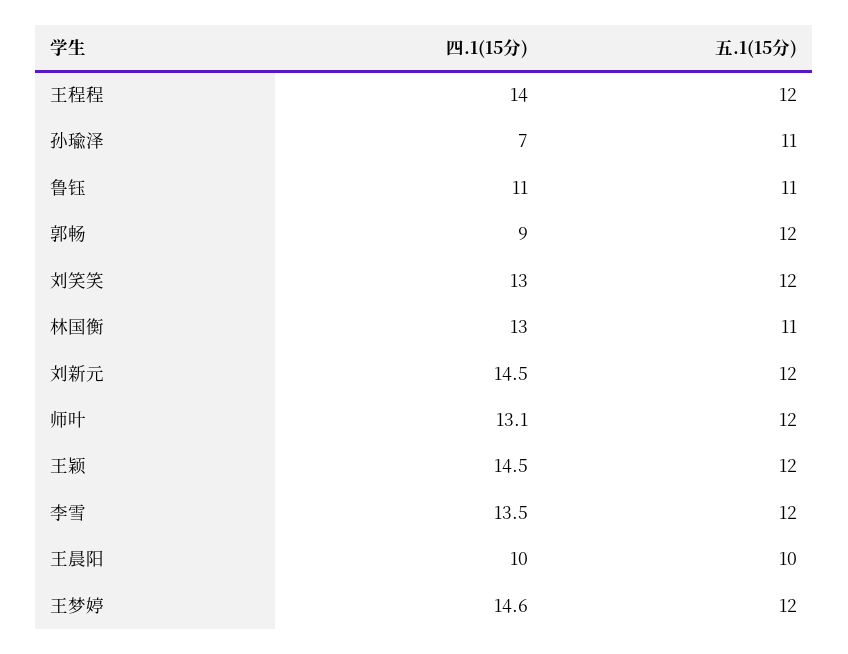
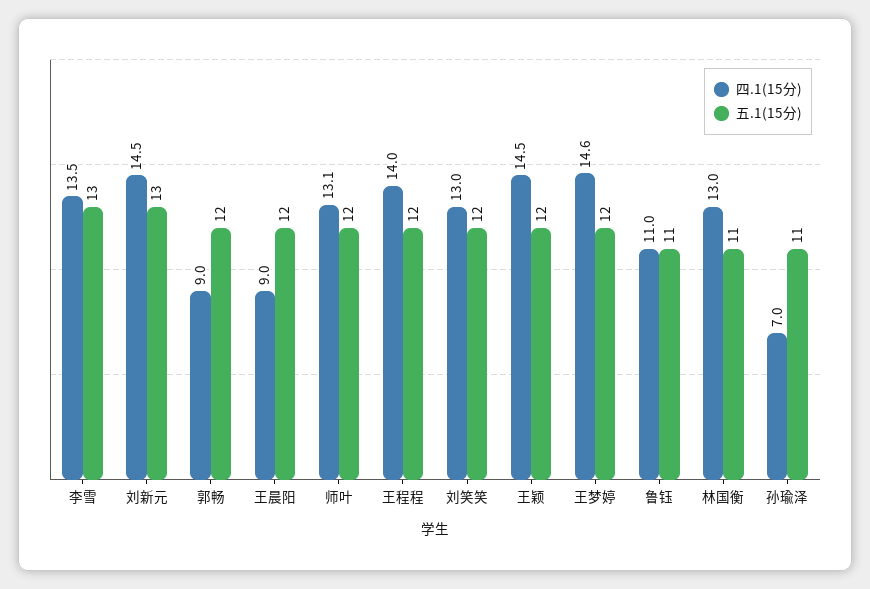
  {
    "四.1(15分)": {
      "王程程": 14,
      "孙瑜泽": 7,
      "鲁钰": 11,
      "郭畅": 9,
      "刘笑笑": 13,
      "林国衡": 13,
      "刘新元": 14.5,
      "师叶": 13.1,
      "王颖": 14.5,
      "李雪": 13.5,
-     "王晨阳": 10,
+     "王晨阳": 9,
      "王梦婷": 14.6
    },
    "五.1(15分)": {
      "王程程": 12,
      "孙瑜泽": 11,
      "鲁钰": 11,
      "郭畅": 12,
      "刘笑笑": 12,
      "林国衡": 11,
-     "刘新元": 12,
+     "刘新元": 13,
      "师叶": 12,
      "王颖": 12,
-     "李雪": 12,
+     "李雪": 13,
-     "王晨阳": 10,
+     "王晨阳": 12,
      "王梦婷": 12
    }
  }

